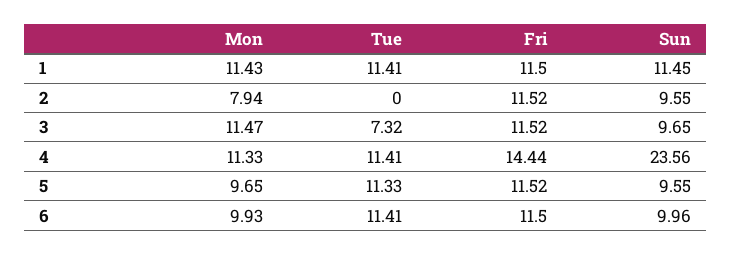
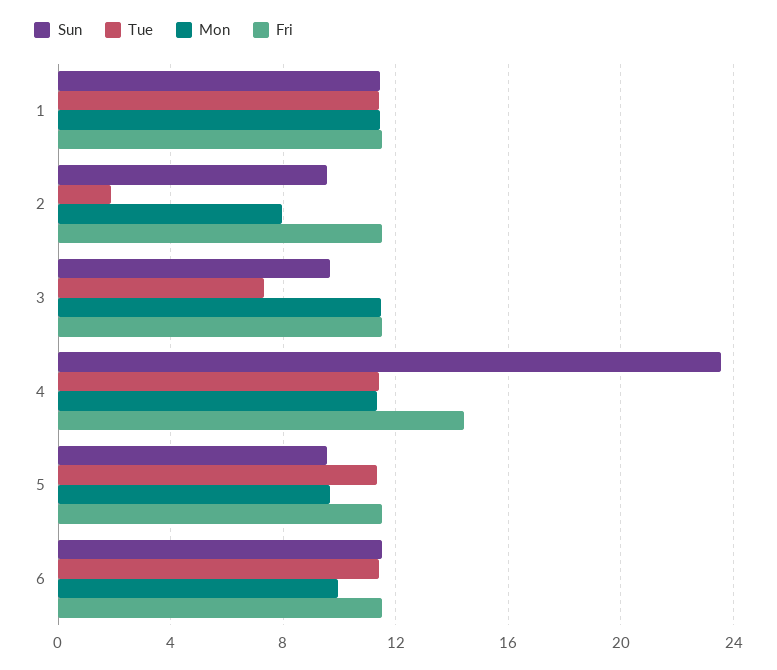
  {
    "Mon": {
      "1": 11.43,
      "2": 7.94,
      "3": 11.47,
      "4": 11.33,
      "5": 9.65,
      "6": 9.93
    },
    "Tue": {
      "1": 11.41,
-     "2": 0,
+     "2": 2,
      "3": 7.32,
      "4": 11.41,
      "5": 11.33,
      "6": 11.41
    },
    "Fri": {
      "1": 11.5,
      "2": 11.52,
      "3": 11.52,
      "4": 14.44,
      "5": 11.52,
      "6": 11.5
    },
    "Sun": {
      "1": 11.45,
      "2": 9.55,
      "3": 9.65,
      "4": 23.56,
      "5": 9.55,
-     "6": 9.96
+     "6": 11.5
    }
  }

